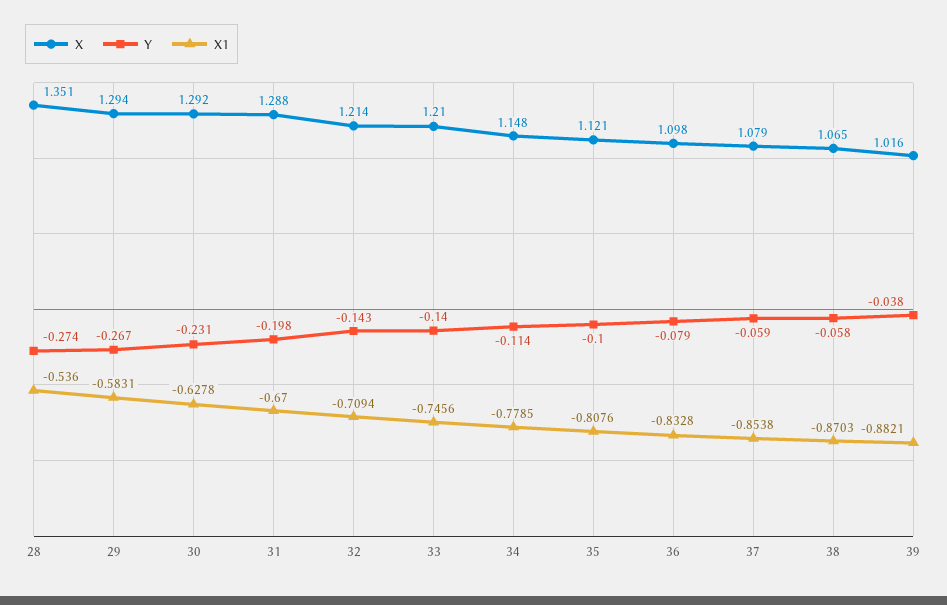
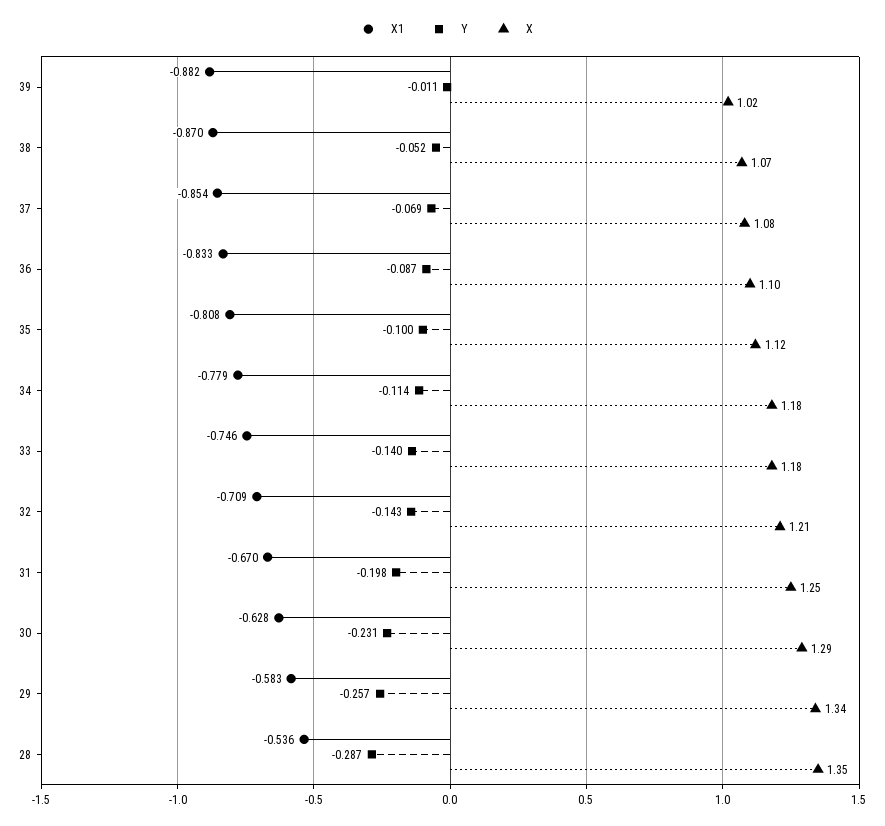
  {
    "X": {
      "28": 1.351,
-     "29": 1.294,
+     "29": 1.34,
      "30": 1.292,
-     "31": 1.288,
+     "31": 1.25,
      "32": 1.214,
-     "33": 1.21,
+     "33": 1.18,
-     "34": 1.148,
+     "34": 1.18,
      "35": 1.121,
      "36": 1.098,
      "37": 1.079,
      "38": 1.065,
      "39": 1.016
    },
    "Y": {
-     "28": -0.274,
+     "28": -0.287,
-     "29": -0.267,
+     "29": -0.257,
      "30": -0.231,
      "31": -0.198,
      "32": -0.143,
      "33": -0.14,
      "34": -0.114,
      "35": -0.1,
-     "36": -0.079,
+     "36": -0.087,
-     "37": -0.059,
+     "37": -0.069,
-     "38": -0.058,
+     "38": -0.052,
-     "39": -0.038
+     "39": -0.011
    },
    "X1": {
      "28": -0.536,
      "29": -0.5831,
      "30": -0.6278,
      "31": -0.67,
      "32": -0.7094,
      "33": -0.7456,
      "34": -0.7785,
      "35": -0.8076,
      "36": -0.8328,
      "37": -0.8538,
      "38": -0.8703,
      "39": -0.8821
    }
  }

